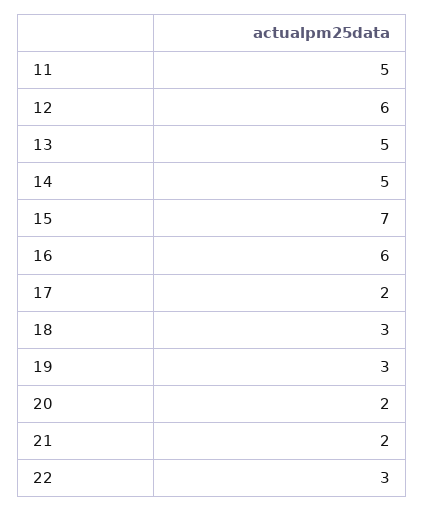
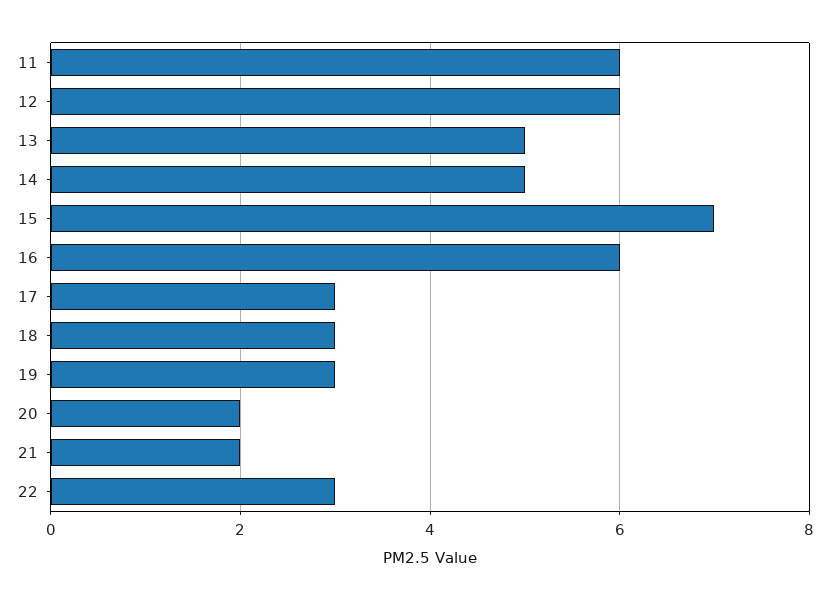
  {
-   "11": 5,
+   "11": 6,
    "12": 6,
    "13": 5,
    "14": 5,
    "15": 7,
    "16": 6,
-   "17": 2,
+   "17": 3,
    "18": 3,
    "19": 3,
    "20": 2,
    "21": 2,
    "22": 3
  }

